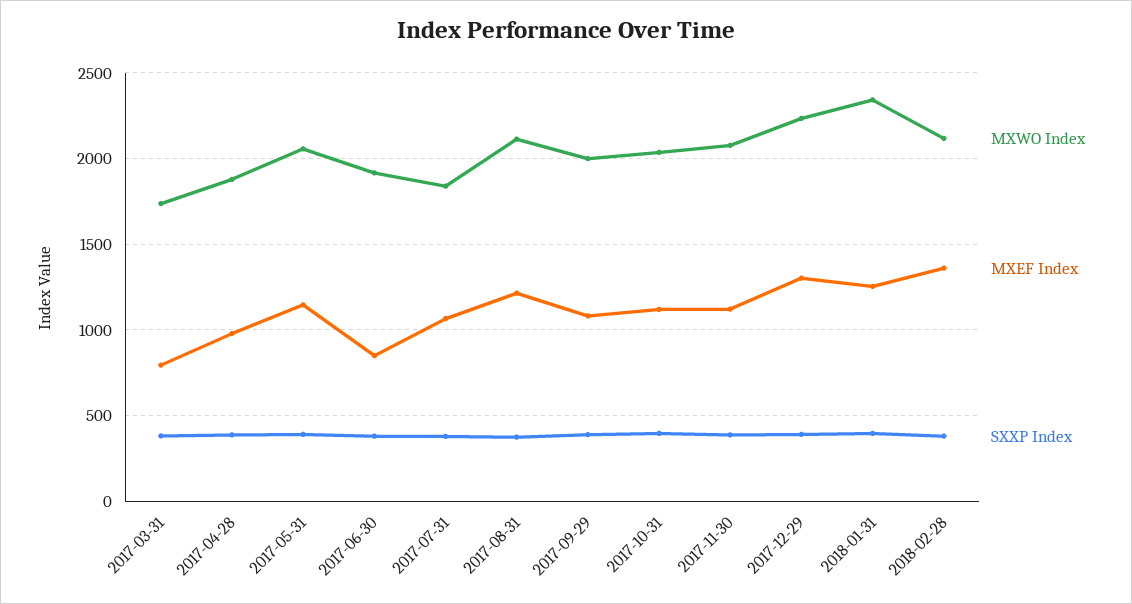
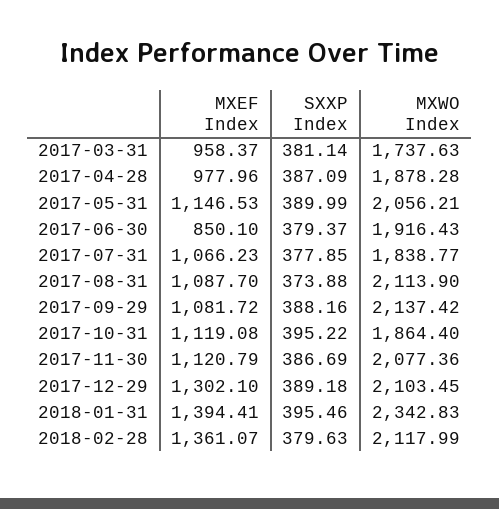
  {
    "MXWO Index": {
      "2017-03-31": 1737.63,
      "2017-04-28": 1878.28,
      "2017-05-31": 2056.21,
      "2017-06-30": 1916.43,
      "2017-07-31": 1838.77,
      "2017-08-31": 2113.9,
-     "2017-09-29": 2000,
+     "2017-09-29": 2137.42,
-     "2017-10-31": 2050,
+     "2017-10-31": 1864.4,
      "2017-11-30": 2077.36,
-     "2017-12-29": 2250,
+     "2017-12-29": 2103.45,
      "2018-01-31": 2342.83,
      "2018-02-28": 2117.99
    },
    "MXEF Index": {
-     "2017-03-31": 800,
+     "2017-03-31": 958.37,
      "2017-04-28": 977.96,
      "2017-05-31": 1146.53,
      "2017-06-30": 850.1,
      "2017-07-31": 1066.23,
-     "2017-08-31": 1200,
+     "2017-08-31": 1087.7,
      "2017-09-29": 1081.72,
      "2017-10-31": 1119.08,
      "2017-11-30": 1120.79,
      "2017-12-29": 1302.1,
-     "2018-01-31": 1250,
+     "2018-01-31": 1394.41,
      "2018-02-28": 1361.07
    },
    "SXXP Index": {
      "2017-03-31": 381.14,
      "2017-04-28": 387.09,
      "2017-05-31": 389.99,
      "2017-06-30": 379.37,
      "2017-07-31": 377.85,
      "2017-08-31": 373.88,
      "2017-09-29": 388.16,
      "2017-10-31": 395.22,
      "2017-11-30": 386.69,
      "2017-12-29": 389.18,
      "2018-01-31": 395.46,
      "2018-02-28": 379.63
    }
  }

